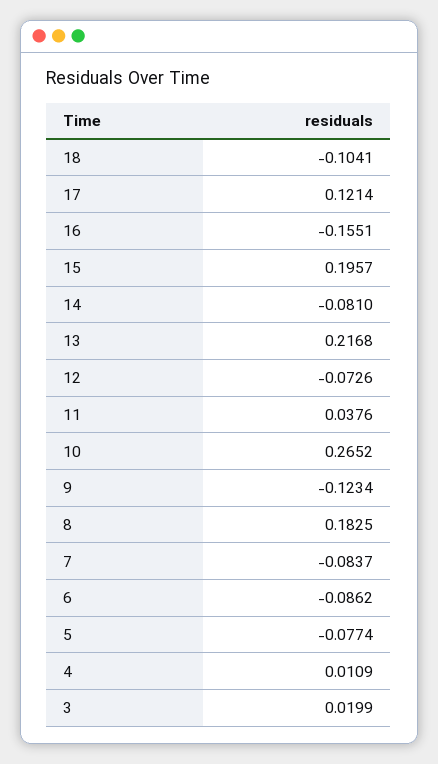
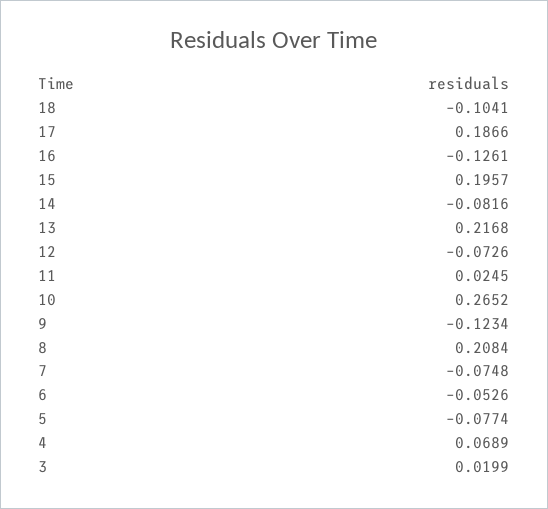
  {
    "18": -0.1041,
-   "17": 0.1214,
+   "17": 0.1866,
-   "16": -0.1551,
+   "16": -0.1261,
    "15": 0.1957,
-   "14": -0.081,
+   "14": -0.0816,
    "13": 0.2168,
    "12": -0.0726,
-   "11": 0.0376,
+   "11": 0.0245,
    "10": 0.2652,
    "9": -0.1234,
-   "8": 0.1825,
+   "8": 0.2084,
-   "7": -0.0837,
+   "7": -0.0748,
-   "6": -0.0862,
+   "6": -0.0526,
    "5": -0.0774,
-   "4": 0.0109,
+   "4": 0.0689,
    "3": 0.0199
  }

